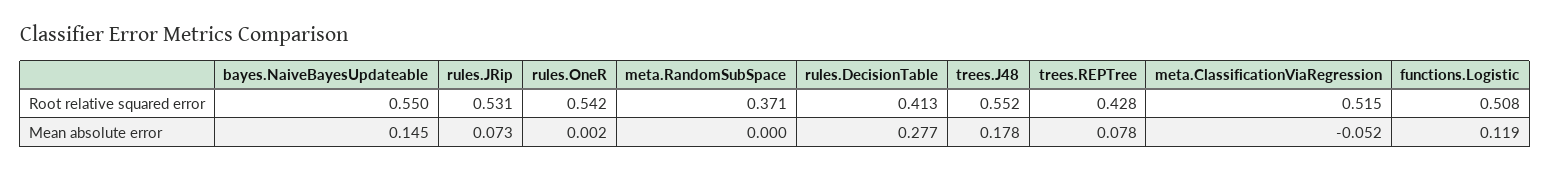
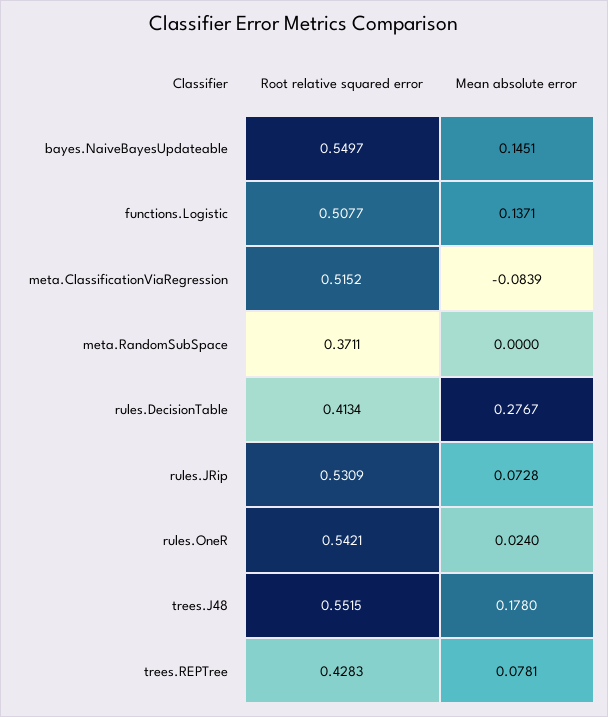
  {
    "bayes.NaiveBayesUpdateable": {
      "Root relative squared error": 0.5497,
      "Mean absolute error": 0.1451
    },
    "rules.JRip": {
      "Root relative squared error": 0.5309,
      "Mean absolute error": 0.0728
    },
    "rules.OneR": {
      "Root relative squared error": 0.5421,
-     "Mean absolute error": 0.002
+     "Mean absolute error": 0.024
    },
    "meta.RandomSubSpace": {
      "Root relative squared error": 0.3711,
      "Mean absolute error": 0
    },
    "rules.DecisionTable": {
      "Root relative squared error": 0.4134,
      "Mean absolute error": 0.2767
    },
    "trees.J48": {
      "Root relative squared error": 0.5515,
      "Mean absolute error": 0.178
    },
    "trees.REPTree": {
      "Root relative squared error": 0.4283,
      "Mean absolute error": 0.0781
    },
    "meta.ClassificationViaRegression": {
      "Root relative squared error": 0.5152,
-     "Mean absolute error": -0.052
+     "Mean absolute error": -0.0839
    },
    "functions.Logistic": {
      "Root relative squared error": 0.5077,
-     "Mean absolute error": 0.119
+     "Mean absolute error": 0.1371
    }
  }

